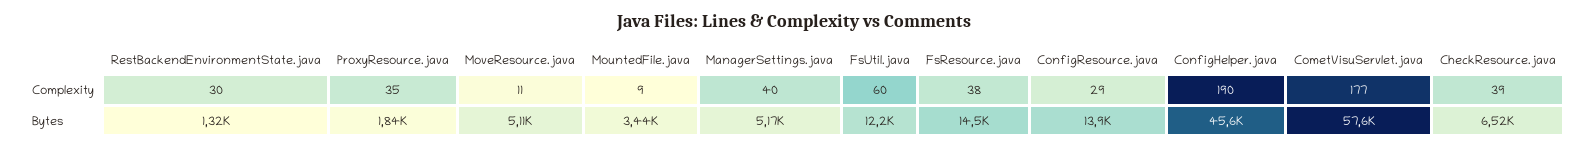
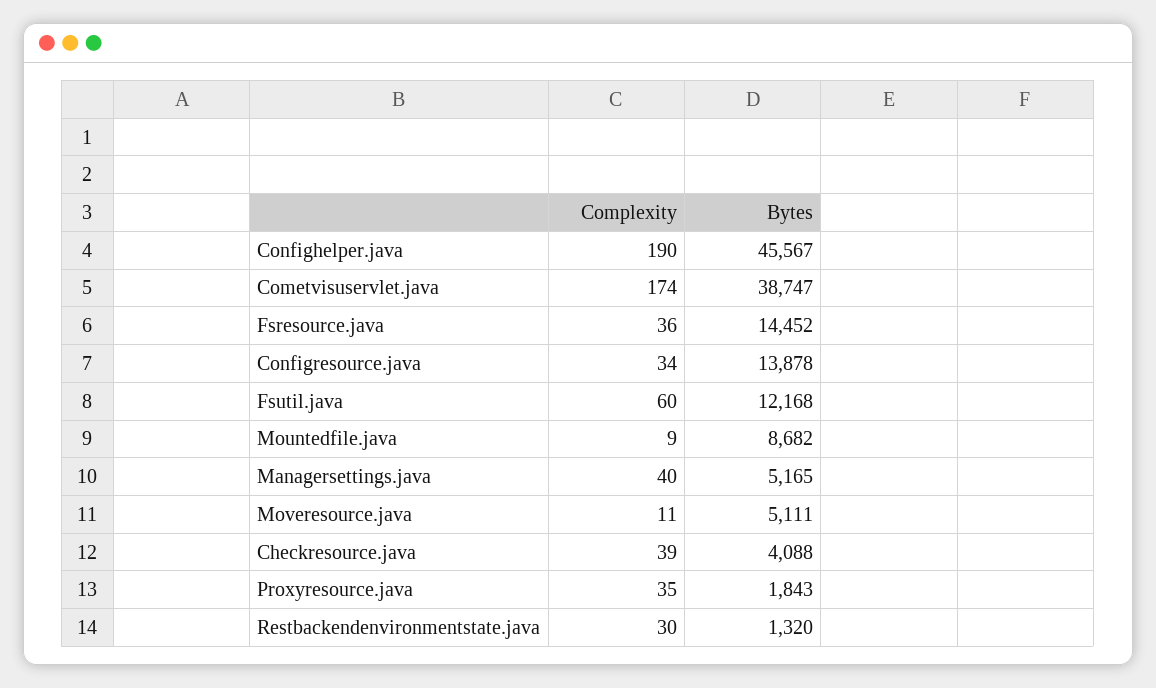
  {
    "RestBackendEnvironmentState.java": {
      "Complexity": 30,
      "Bytes": 1320
    },
    "ProxyResource.java": {
      "Complexity": 35,
      "Bytes": 1843
    },
    "MoveResource.java": {
      "Complexity": 11,
      "Bytes": 5111
    },
    "MountedFile.java": {
      "Complexity": 9,
-     "Bytes": 3440
+     "Bytes": 8682
    },
    "ManagerSettings.java": {
      "Complexity": 40,
      "Bytes": 5165
    },
    "FsUtil.java": {
      "Complexity": 60,
      "Bytes": 12168
    },
    "FsResource.java": {
-     "Complexity": 38,
+     "Complexity": 36,
      "Bytes": 14452
    },
    "ConfigResource.java": {
-     "Complexity": 29,
+     "Complexity": 34,
      "Bytes": 13878
    },
    "ConfigHelper.java": {
      "Complexity": 190,
      "Bytes": 45567
    },
    "CometVisuServlet.java": {
-     "Complexity": 177,
+     "Complexity": 174,
-     "Bytes": 57600
+     "Bytes": 38747
    },
    "CheckResource.java": {
      "Complexity": 39,
-     "Bytes": 6520
+     "Bytes": 4088
    }
  }

